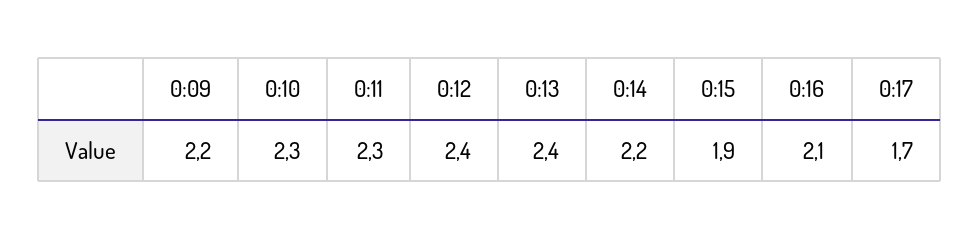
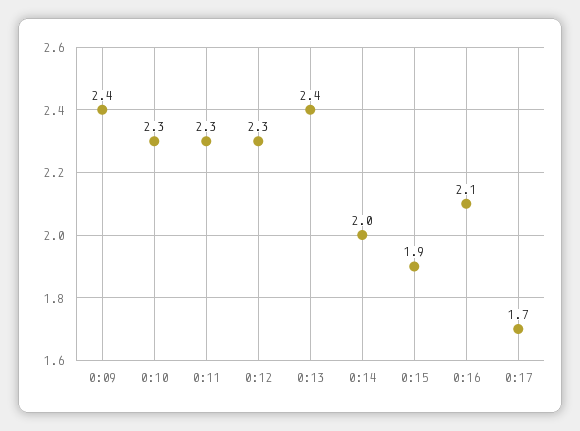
  {
-   "0:09": 2.2,
+   "0:09": 2.4,
    "0:10": 2.3,
    "0:11": 2.3,
-   "0:12": 2.4,
+   "0:12": 2.3,
    "0:13": 2.4,
-   "0:14": 2.2,
+   "0:14": 2,
    "0:15": 1.9,
    "0:16": 2.1,
    "0:17": 1.7
  }

